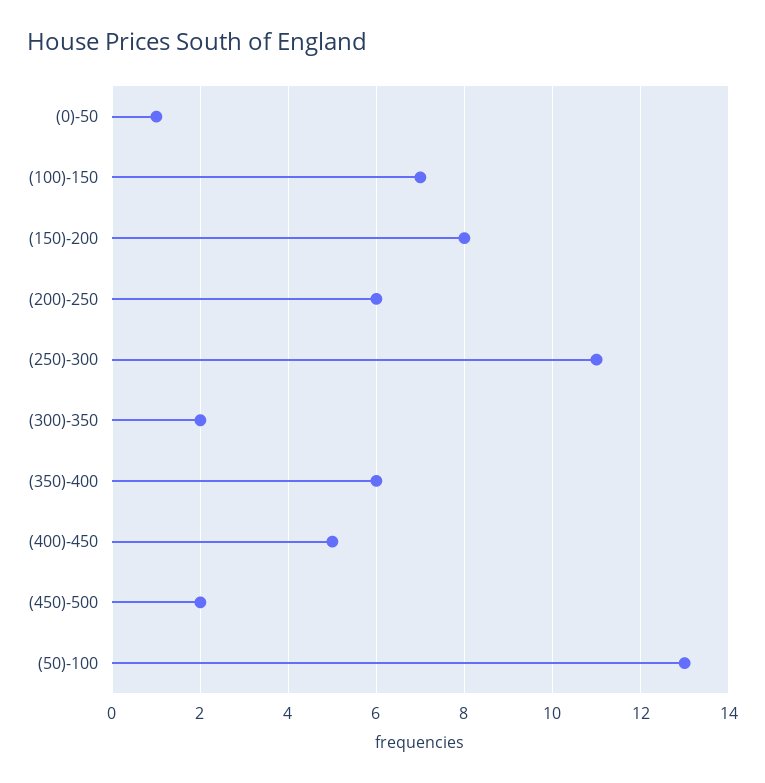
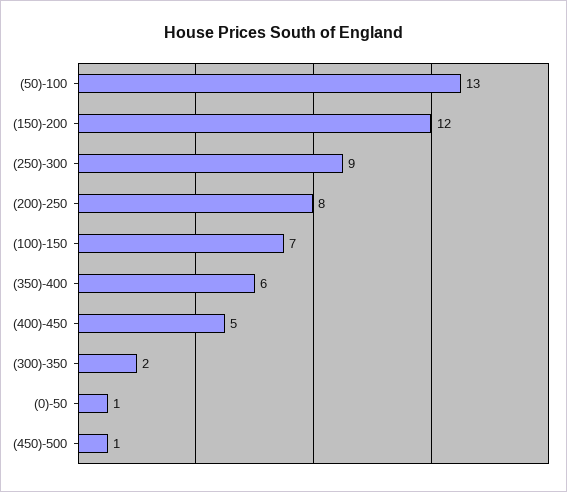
  {
    "(0)-50": 1,
    "(100)-150": 7,
-   "(150)-200": 8,
+   "(150)-200": 12,
-   "(200)-250": 6,
+   "(200)-250": 8,
-   "(250)-300": 11,
+   "(250)-300": 9,
    "(300)-350": 2,
    "(350)-400": 6,
    "(400)-450": 5,
-   "(450)-500": 2,
+   "(450)-500": 1,
    "(50)-100": 13
  }

